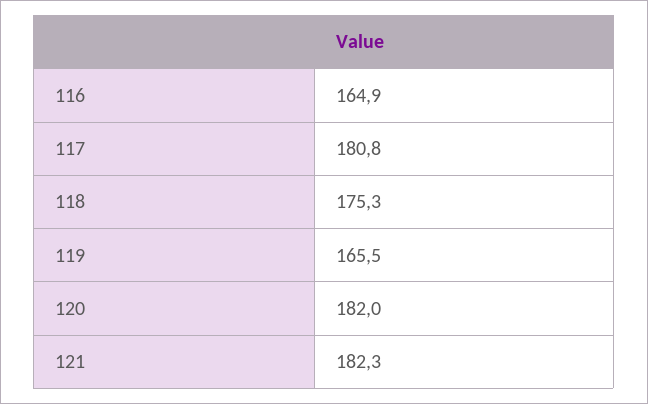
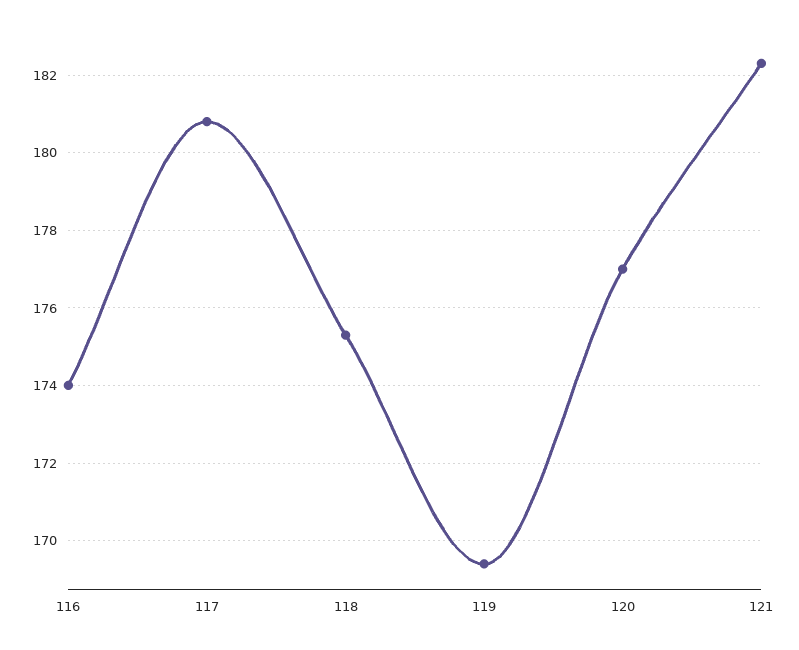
  {
-   "116": 164.9,
+   "116": 174,
    "117": 180.8,
    "118": 175.3,
-   "119": 165.5,
+   "119": 169.5,
-   "120": 182,
+   "120": 177,
    "121": 182.3
  }

